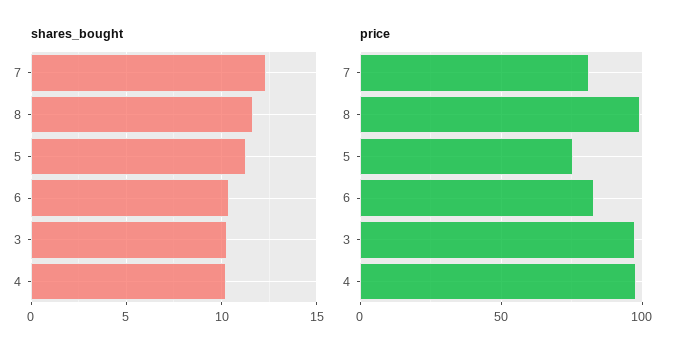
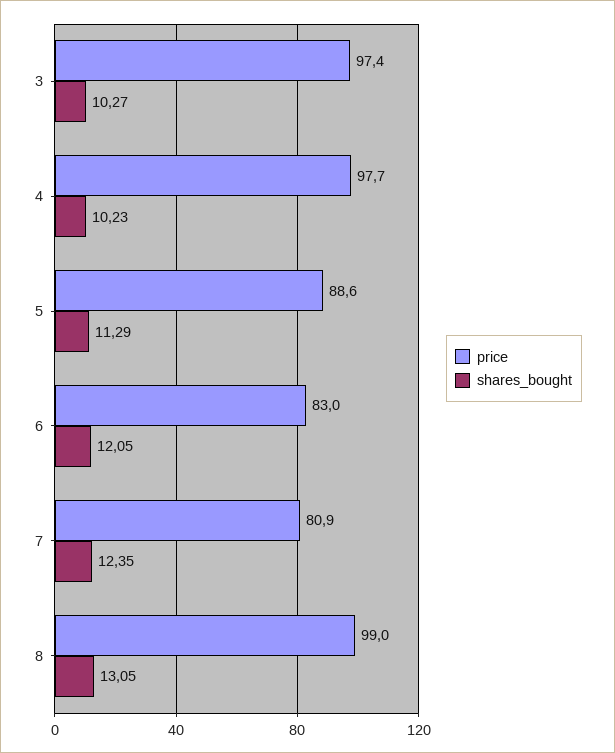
  {
    "shares_bought": {
      "7": 12.35,
-     "8": 11.5,
+     "8": 13.05,
      "5": 11.29,
-     "6": 10.5,
+     "6": 12.05,
      "3": 10.27,
      "4": 10.23
    },
    "price": {
      "7": 80.9,
      "8": 99,
-     "5": 75,
+     "5": 88.6,
      "6": 83,
      "3": 97.4,
      "4": 97.7
    }
  }

